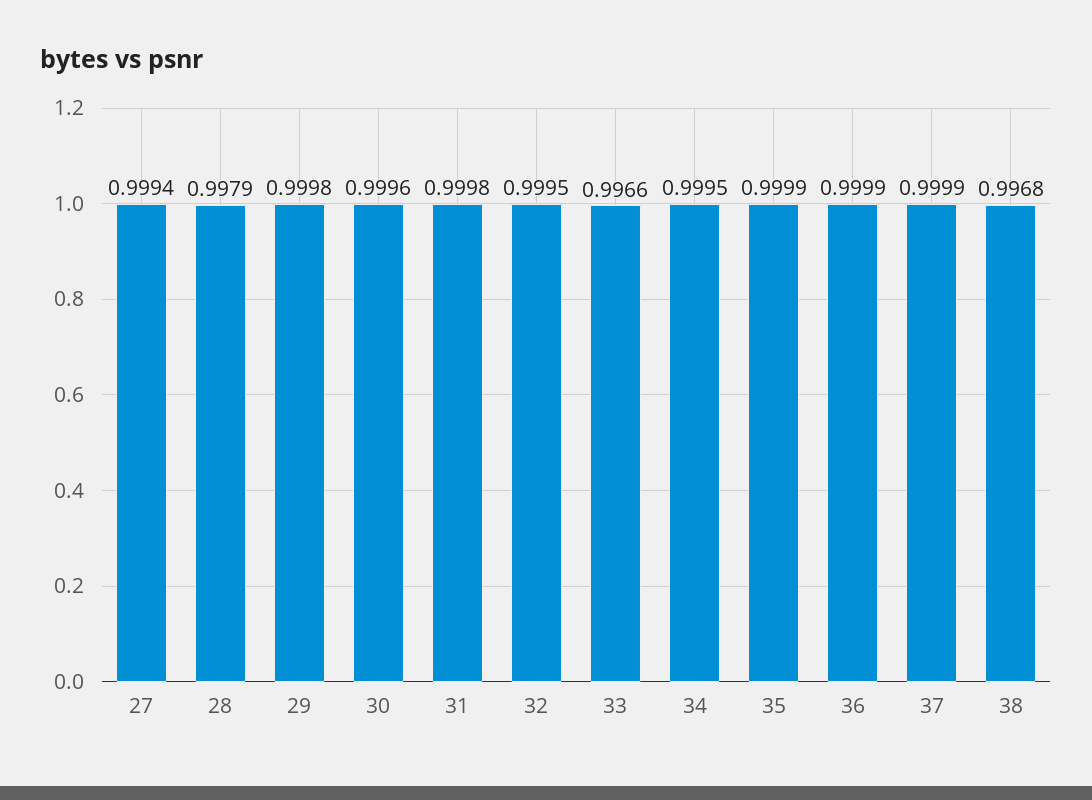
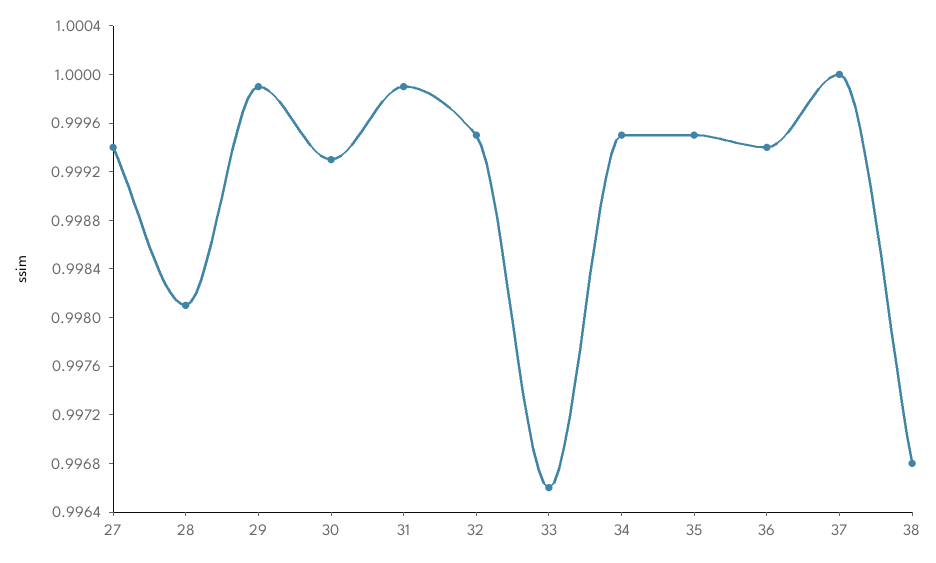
  {
    "27": 0.9994,
-   "28": 0.9979,
+   "28": 0.9981,
-   "29": 0.9998,
+   "29": 0.9999,
-   "30": 0.9996,
+   "30": 0.9993,
-   "31": 0.9998,
+   "31": 0.9999,
    "32": 0.9995,
    "33": 0.9966,
    "34": 0.9995,
-   "35": 0.9999,
+   "35": 0.9995,
-   "36": 0.9999,
+   "36": 0.9994,
-   "37": 0.9999,
+   "37": 1,
    "38": 0.9968
  }

